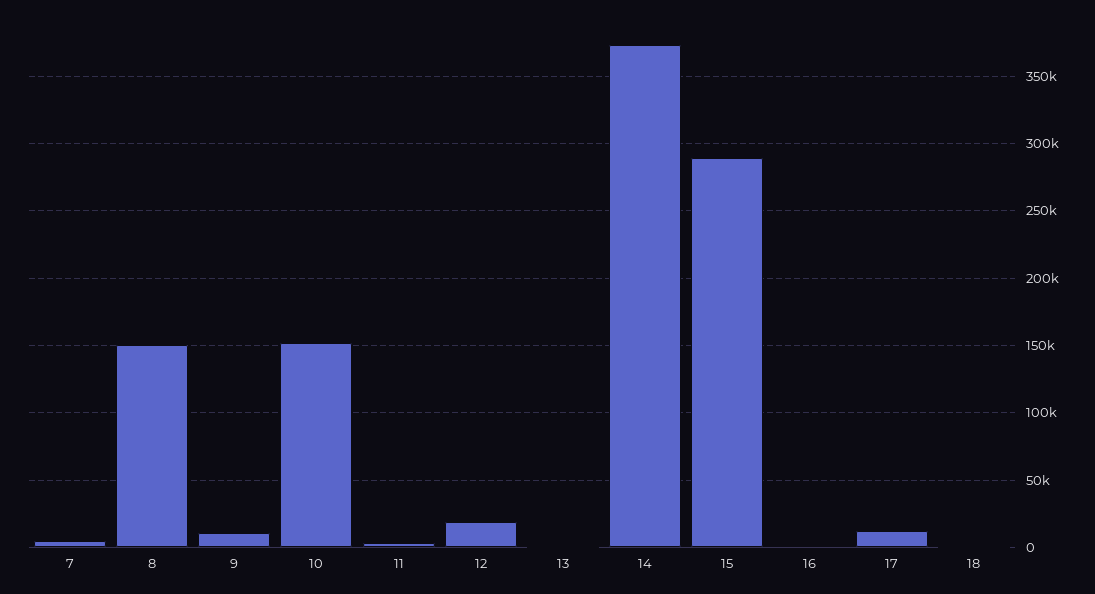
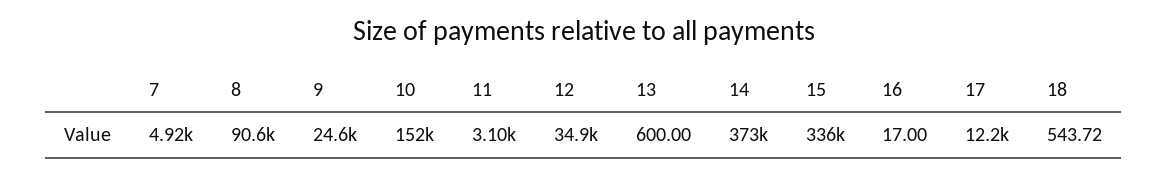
  {
    "7": 4920,
-   "8": 150000,
+   "8": 90600,
-   "9": 10000,
+   "9": 24600,
    "10": 152000,
    "11": 3100,
-   "12": 20000,
+   "12": 34900,
    "13": 600,
    "14": 373000,
-   "15": 290000,
+   "15": 336000,
    "16": 17,
    "17": 12200,
    "18": 543.72
  }

